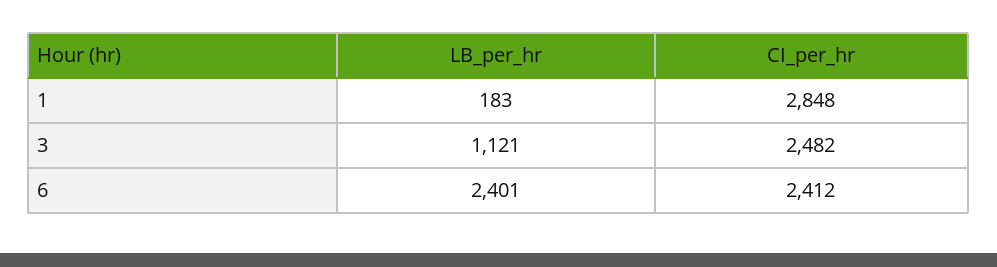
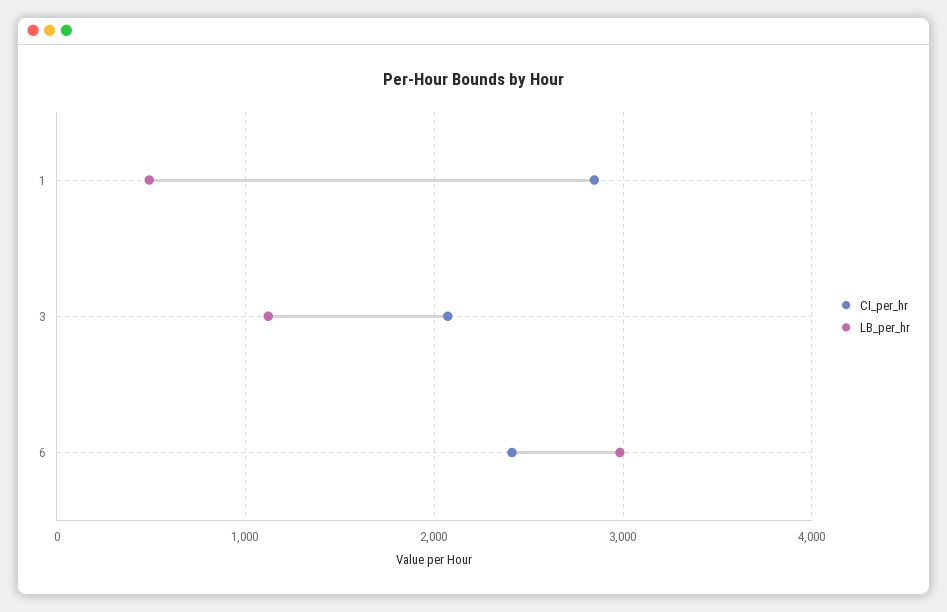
  {
    "LB_per_hr": {
-     "1": 183,
+     "1": 500,
      "3": 1121,
-     "6": 2401
+     "6": 3000
    },
    "CI_per_hr": {
      "1": 2848,
-     "3": 2482,
+     "3": 2100,
      "6": 2412
    }
  }

